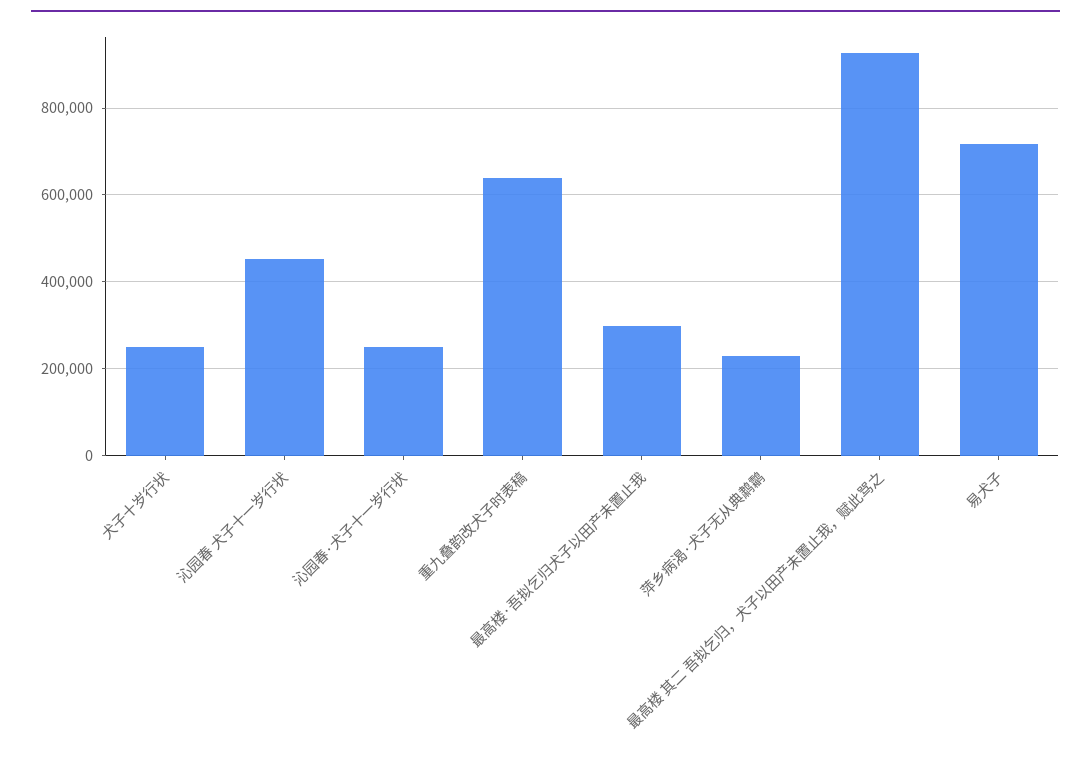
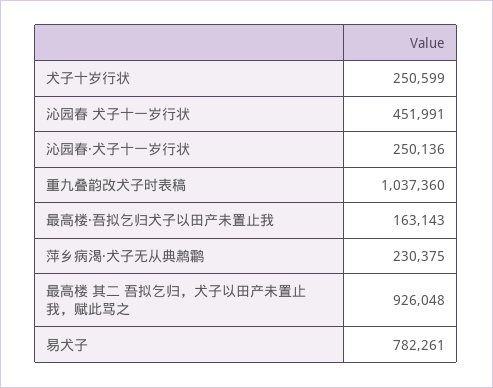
  {
    "犬子十岁行状": 250599,
    "沁园春 犬子十一岁行状": 451991,
    "沁园春·犬子十一岁行状": 250136,
-   "重九叠韵改犬子时表稿": 640000,
+   "重九叠韵改犬子时表稿": 1037360,
-   "最高楼·吾拟乞归犬子以田产未置止我": 300000,
+   "最高楼·吾拟乞归犬子以田产未置止我": 163143,
    "萍乡病渴·犬子无从典鹔鹴": 230375,
    "最高楼 其二 吾拟乞归，犬子以田产未置止我，赋此骂之": 926048,
-   "易犬子": 720000
+   "易犬子": 782261
  }

